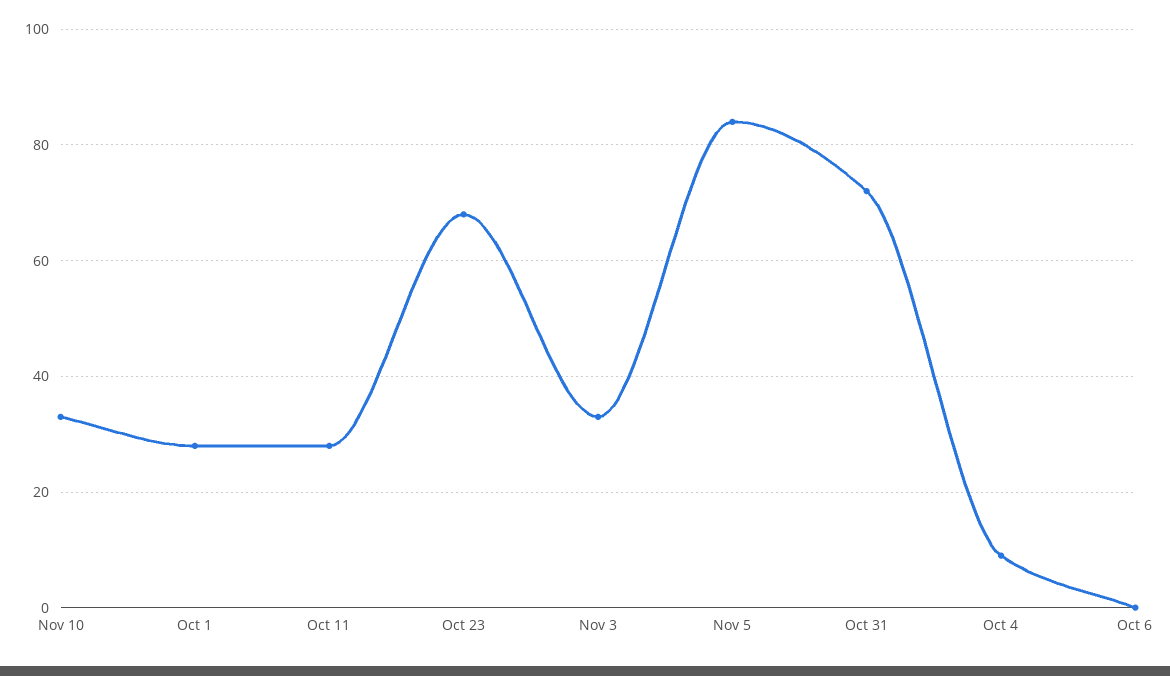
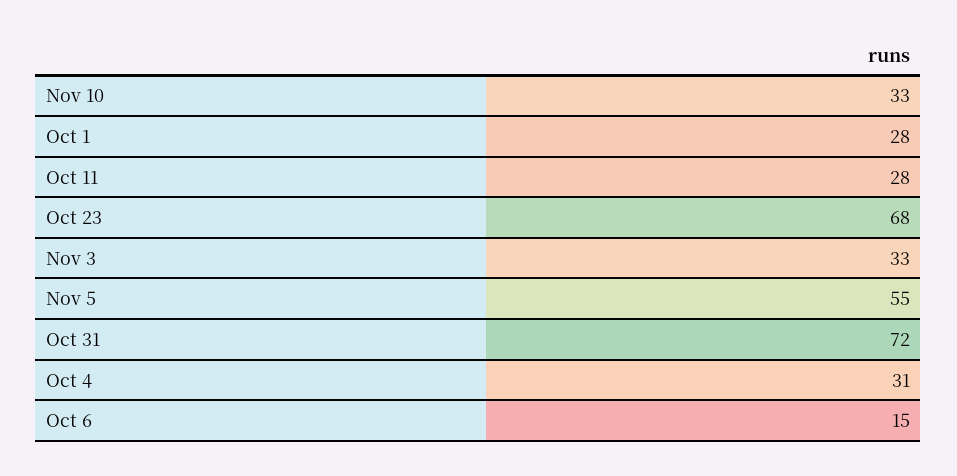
  {
    "Nov 10": 33,
    "Oct 1": 28,
    "Oct 11": 28,
    "Oct 23": 68,
    "Nov 3": 33,
-   "Nov 5": 85,
+   "Nov 5": 55,
    "Oct 31": 72,
-   "Oct 4": 10,
+   "Oct 4": 31,
-   "Oct 6": 0
+   "Oct 6": 15
  }

